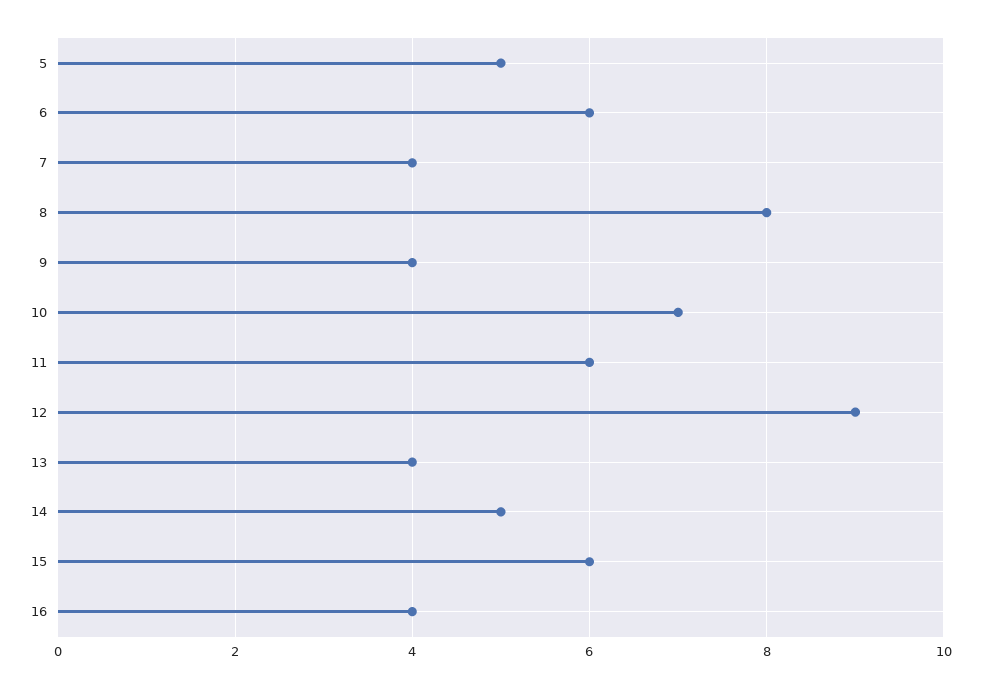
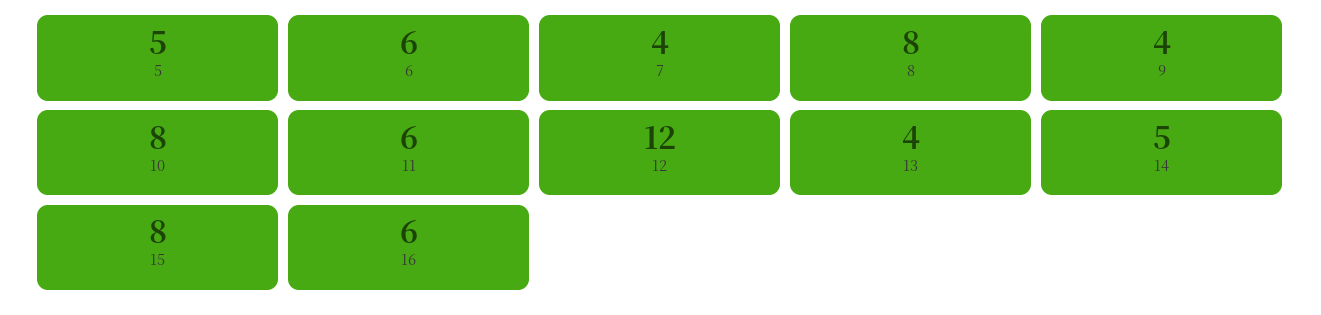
  {
    "5": 5,
    "6": 6,
    "7": 4,
    "8": 8,
    "9": 4,
-   "10": 7,
+   "10": 8,
    "11": 6,
-   "12": 9,
+   "12": 12,
    "13": 4,
    "14": 5,
-   "15": 6,
+   "15": 8,
-   "16": 4
+   "16": 6
  }

